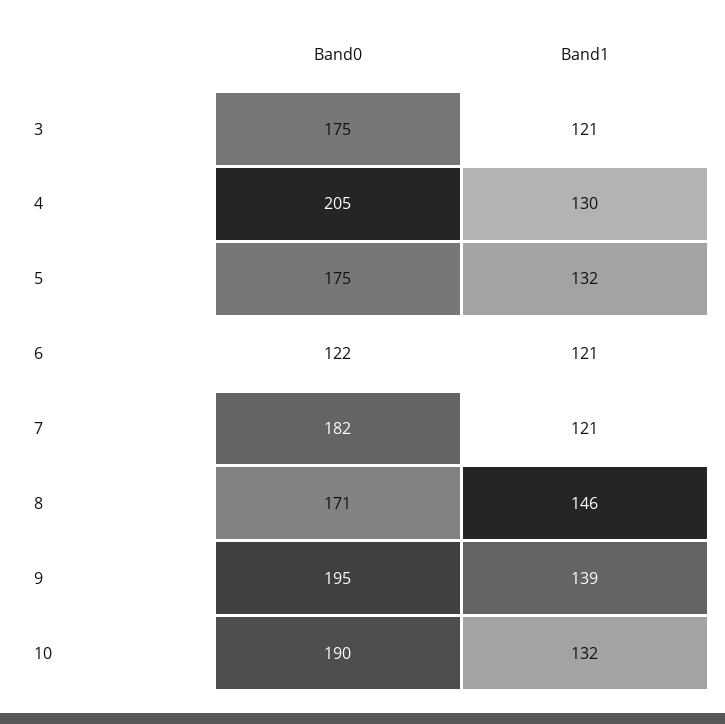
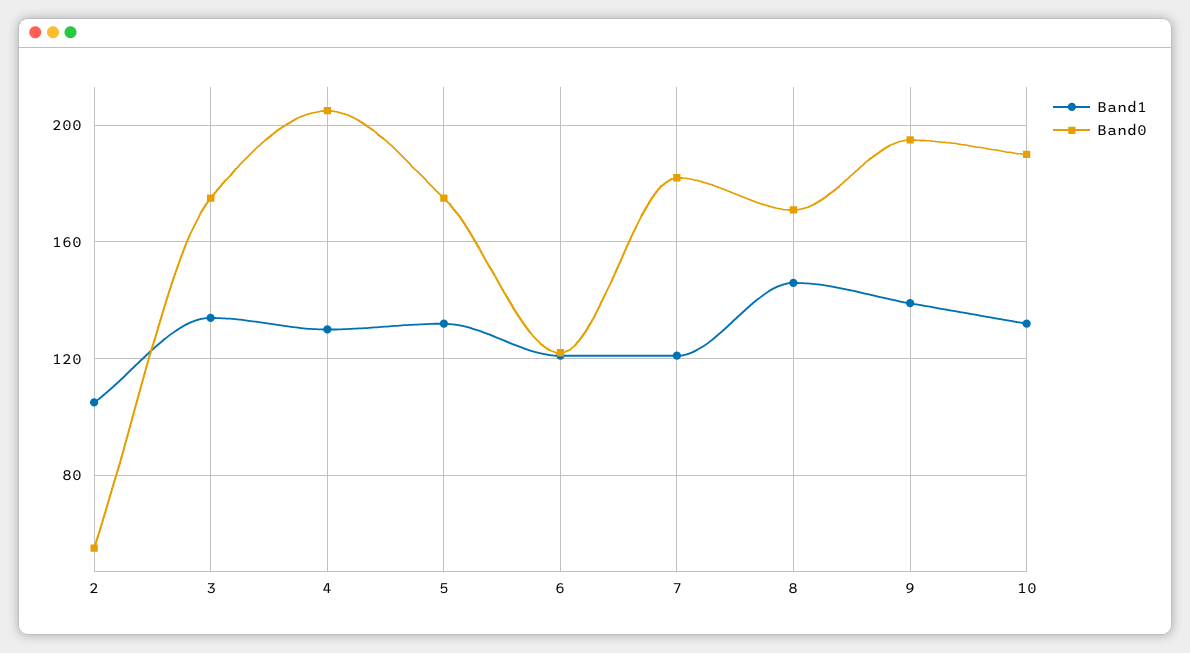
  {
    "Band0": {
      "3": 175,
      "4": 205,
      "5": 175,
      "6": 122,
      "7": 182,
      "8": 171,
      "9": 195,
-     "10": 190
+     "10": 190,
+     "2": 55
    },
    "Band1": {
-     "3": 121,
+     "3": 135,
      "4": 130,
      "5": 132,
      "6": 121,
      "7": 121,
      "8": 146,
      "9": 139,
-     "10": 132
+     "10": 132,
+     "2": 105
    }
  }

